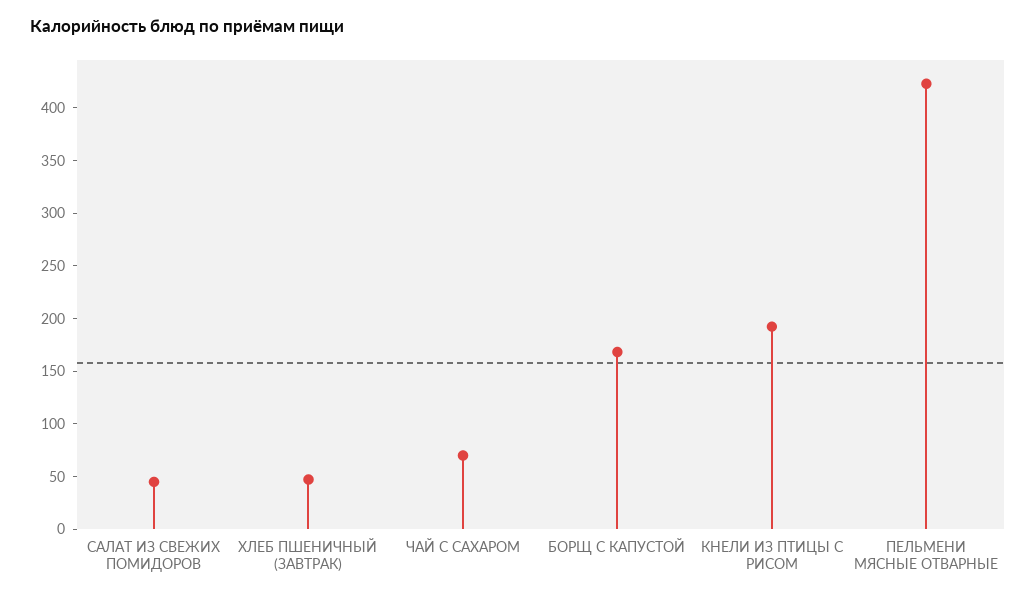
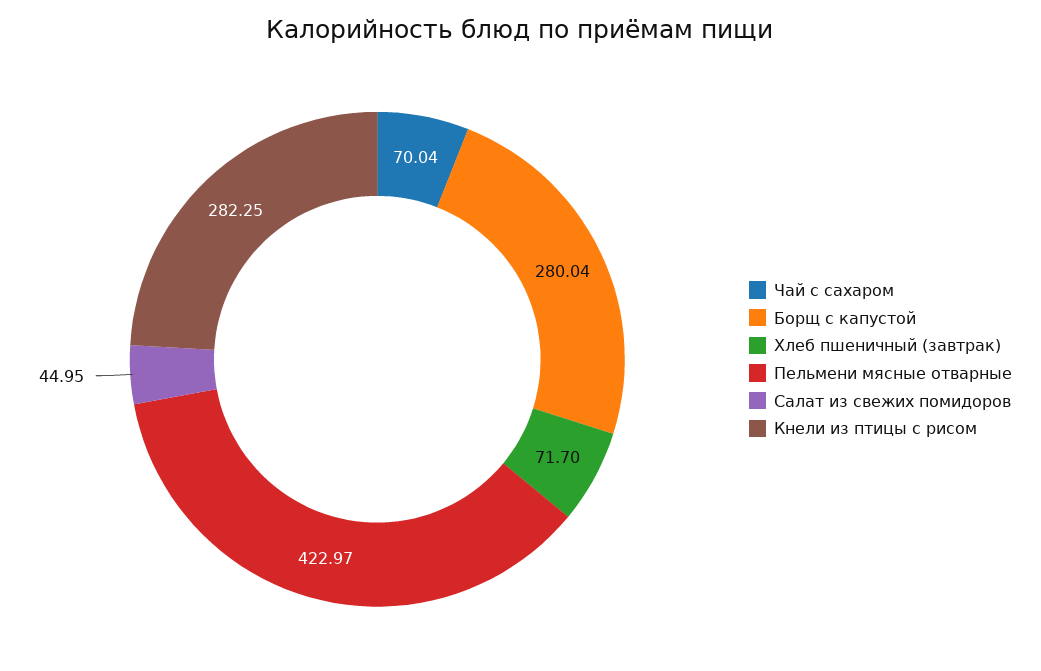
  {
    "САЛАТ ИЗ СВЕЖИХ ПОМИДОРОВ": 44.95,
-   "ХЛЕБ ПШЕНИЧНЫЙ (ЗАВТРАК)": 50,
+   "ХЛЕБ ПШЕНИЧНЫЙ (ЗАВТРАК)": 71.7,
    "ЧАЙ С САХАРОМ": 70.04,
-   "БОРЩ С КАПУСТОЙ": 170,
+   "БОРЩ С КАПУСТОЙ": 280.04,
-   "КНЕЛИ ИЗ ПТИЦЫ С РИСОМ": 190,
+   "КНЕЛИ ИЗ ПТИЦЫ С РИСОМ": 282.25,
    "ПЕЛЬМЕНИ МЯСНЫЕ ОТВАРНЫЕ": 422.97
  }

